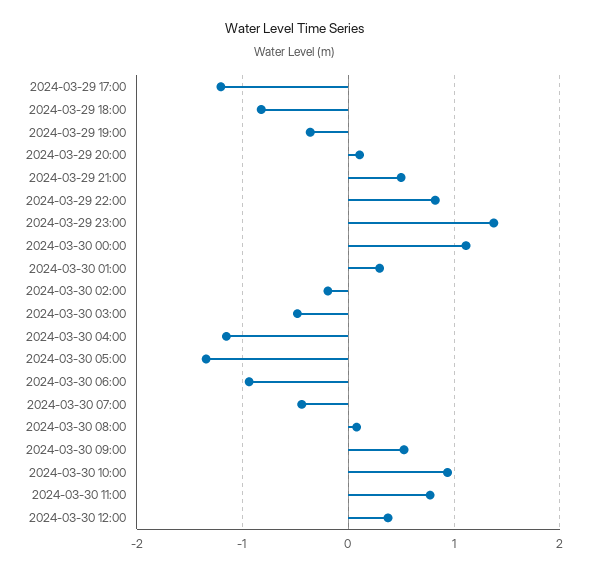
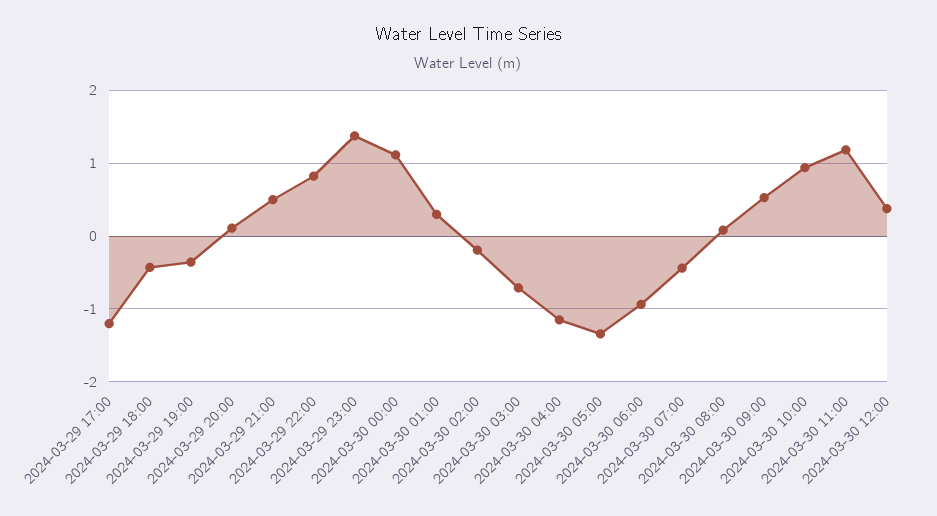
  {
    "2024-03-29 17:00": -1.2,
-   "2024-03-29 18:00": -0.8,
+   "2024-03-29 18:00": -0.4,
    "2024-03-29 19:00": -0.4,
    "2024-03-29 20:00": 0.1,
    "2024-03-29 21:00": 0.5,
    "2024-03-29 22:00": 0.8,
    "2024-03-29 23:00": 1.4,
    "2024-03-30 00:00": 1.1,
    "2024-03-30 01:00": 0.3,
    "2024-03-30 02:00": -0.2,
-   "2024-03-30 03:00": -0.5,
+   "2024-03-30 03:00": -0.7,
    "2024-03-30 04:00": -1.2,
    "2024-03-30 05:00": -1.3,
    "2024-03-30 06:00": -0.9,
    "2024-03-30 07:00": -0.4,
    "2024-03-30 08:00": 0.1,
    "2024-03-30 09:00": 0.5,
    "2024-03-30 10:00": 0.9,
-   "2024-03-30 11:00": 0.8,
+   "2024-03-30 11:00": 1.2,
    "2024-03-30 12:00": 0.4
  }

